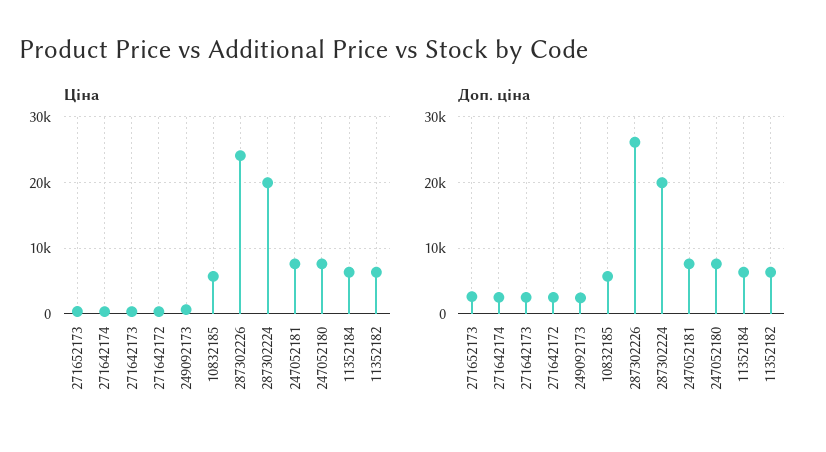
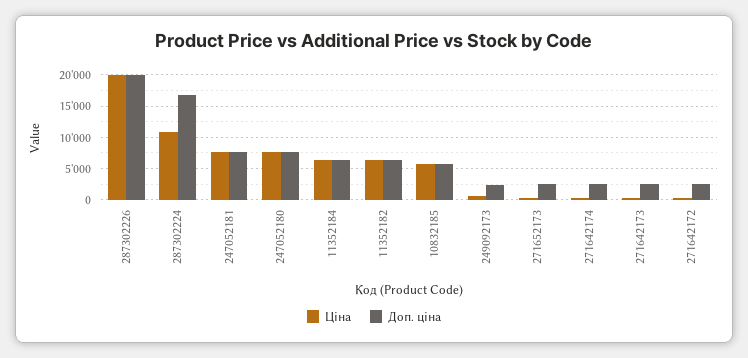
  {
    "Ціна": {
      "271652173": 0,
      "271642174": 0,
      "271642173": 0,
      "271642172": 0,
      "249092173": 1000,
      "10832185": 6000,
-     "287302226": 24000,
+     "287302226": 20000,
-     "287302224": 20000,
+     "287302224": 11000,
      "247052181": 8000,
      "247052180": 8000,
      "11352184": 6000,
      "11352182": 6000
    },
    "Доп. ціна": {
      "271652173": 3000,
      "271642174": 2000,
      "271642173": 2000,
      "271642172": 2000,
      "249092173": 2000,
      "10832185": 6000,
-     "287302226": 26000,
+     "287302226": 20000,
-     "287302224": 20000,
+     "287302224": 17000,
      "247052181": 8000,
      "247052180": 8000,
      "11352184": 6000,
      "11352182": 6000
    }
  }

